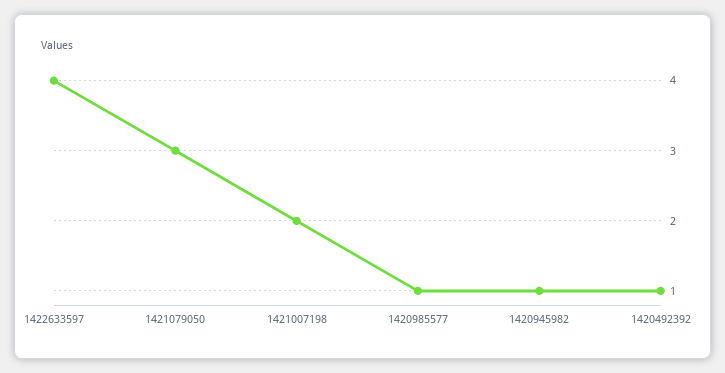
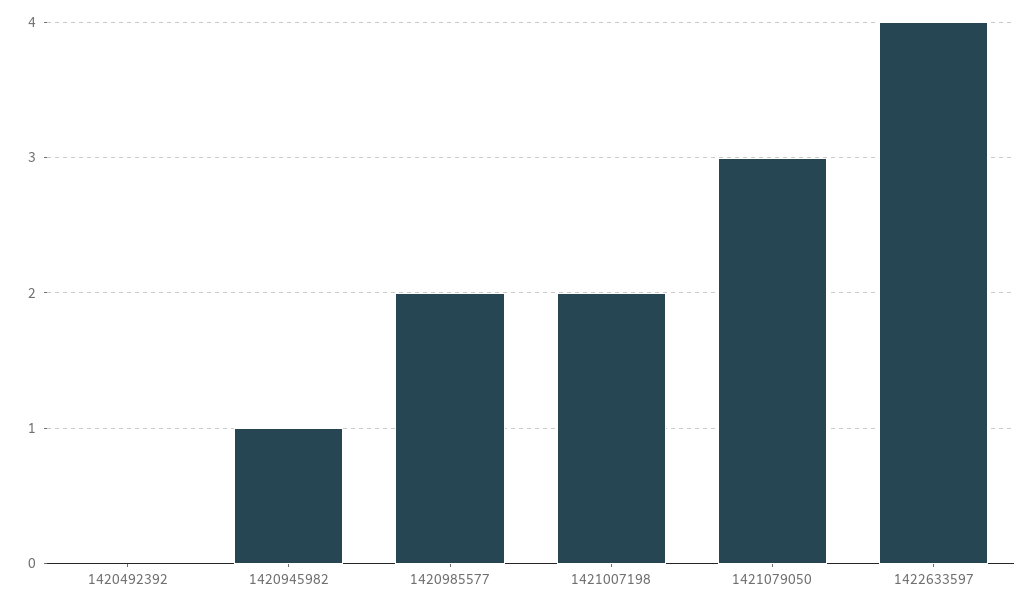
  {
    "1422633597": 4,
    "1421079050": 3,
    "1421007198": 2,
-   "1420985577": 1,
+   "1420985577": 2,
    "1420945982": 1,
-   "1420492392": 1
+   "1420492392": 0
  }

